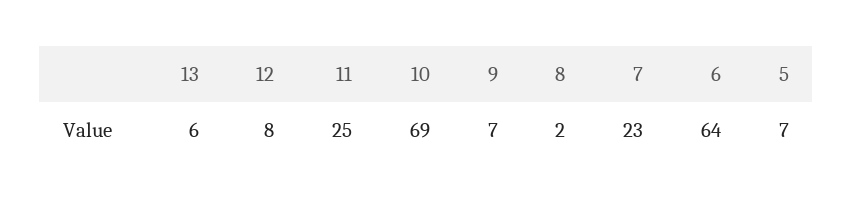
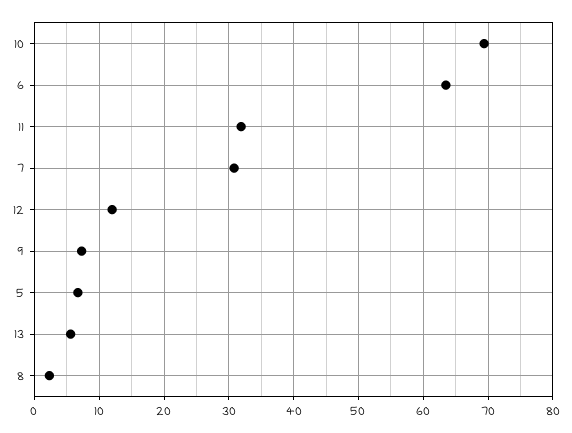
  {
    "13": 6,
-   "12": 8,
+   "12": 12,
-   "11": 25,
+   "11": 32,
    "10": 69,
    "9": 7,
    "8": 2,
-   "7": 23,
+   "7": 31,
    "6": 64,
    "5": 7
  }

